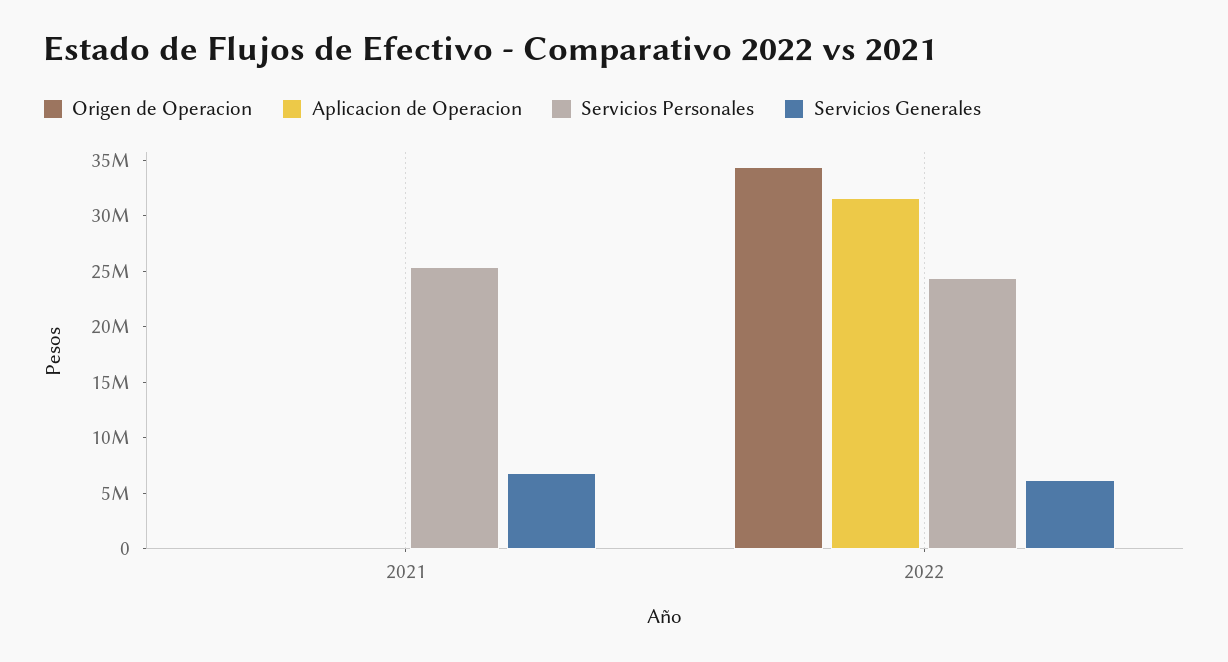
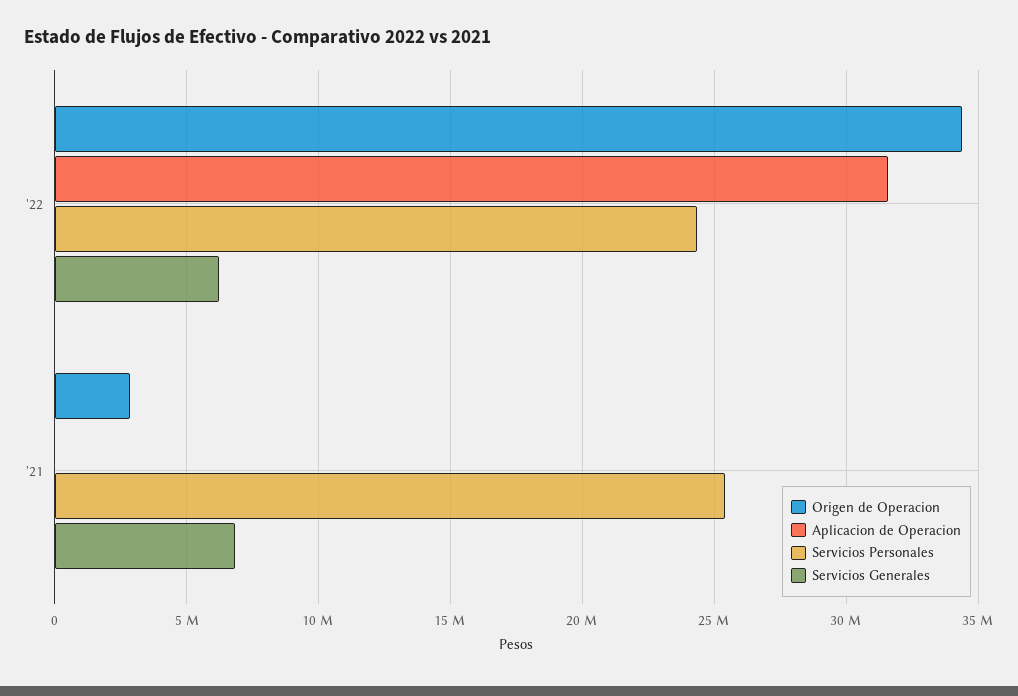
  {
    "Origen de Operacion": {
-     "2021": 0,
+     "2021": 3000000,
      "2022": 34500000
    },
    "Aplicacion de Operacion": {
      "2021": 0,
      "2022": 31500000
    },
    "Servicios Personales": {
      "2021": 25500000,
      "2022": 24500000
    },
    "Servicios Generales": {
      "2021": 7000000,
      "2022": 6000000
    }
  }

